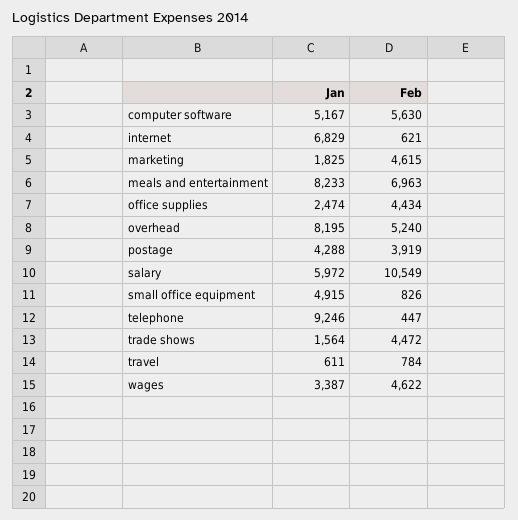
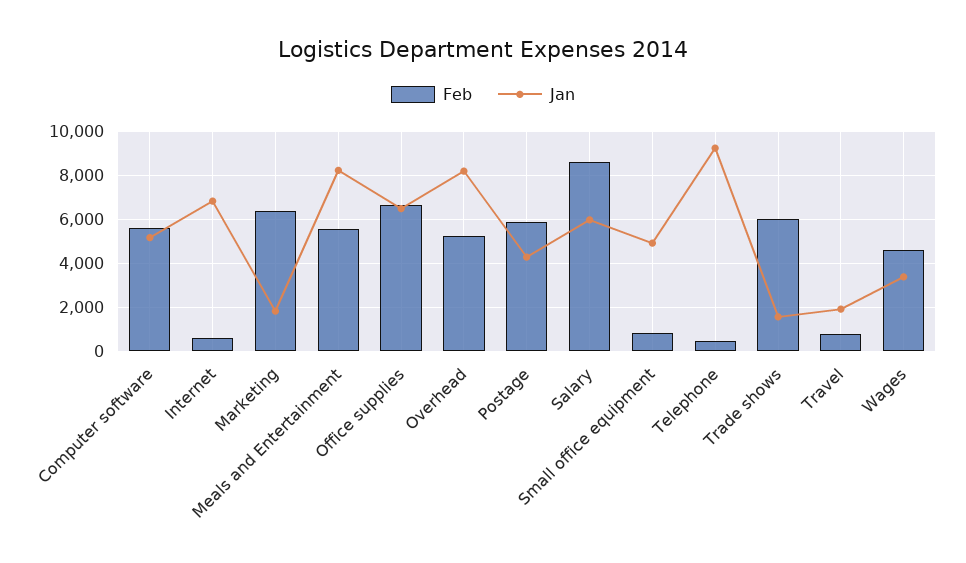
  {
    "Jan": {
      "computer software": 5167,
      "internet": 6829,
      "marketing": 1825,
      "meals and entertainment": 8233,
-     "office supplies": 2474,
+     "office supplies": 6500,
      "overhead": 8195,
      "postage": 4288,
      "salary": 5972,
      "small office equipment": 4915,
      "telephone": 9246,
      "trade shows": 1564,
-     "travel": 611,
+     "travel": 2000,
      "wages": 3387
    },
    "Feb": {
      "computer software": 5630,
      "internet": 621,
-     "marketing": 4615,
+     "marketing": 6500,
-     "meals and entertainment": 6963,
+     "meals and entertainment": 5500,
-     "office supplies": 4434,
+     "office supplies": 6500,
      "overhead": 5240,
-     "postage": 3919,
+     "postage": 6000,
-     "salary": 10549,
+     "salary": 8500,
      "small office equipment": 826,
      "telephone": 447,
-     "trade shows": 4472,
+     "trade shows": 6000,
      "travel": 784,
      "wages": 4622
    }
  }

